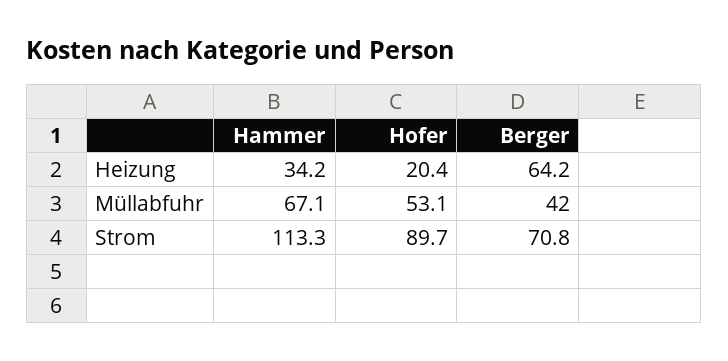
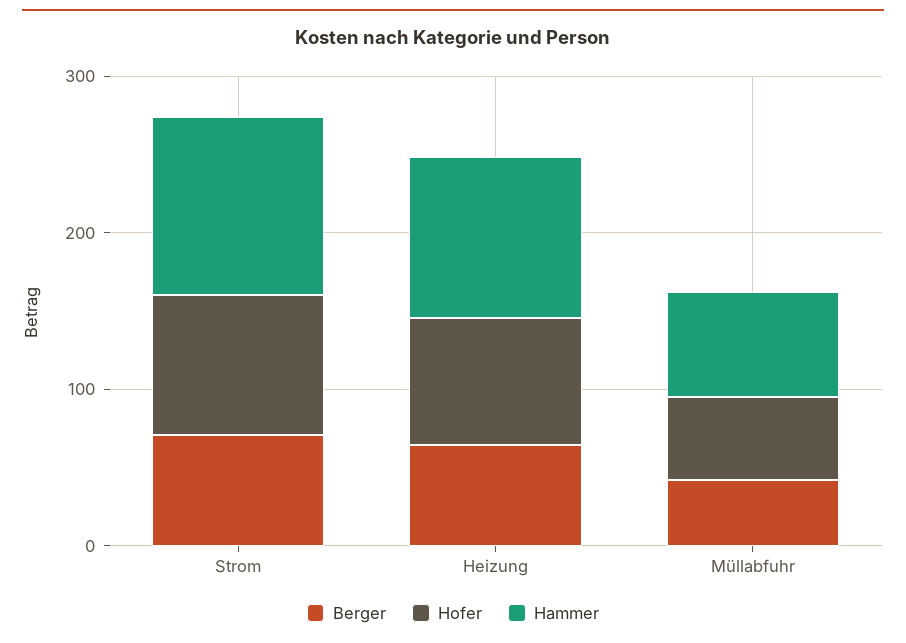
  {
    "Hammer": {
-     "Heizung": 34.2,
+     "Heizung": 100,
      "Müllabfuhr": 67.1,
      "Strom": 113.3
    },
    "Hofer": {
-     "Heizung": 20.4,
+     "Heizung": 80,
      "Müllabfuhr": 53.1,
      "Strom": 89.7
    },
    "Berger": {
      "Heizung": 64.2,
      "Müllabfuhr": 42,
      "Strom": 70.8
    }
  }

